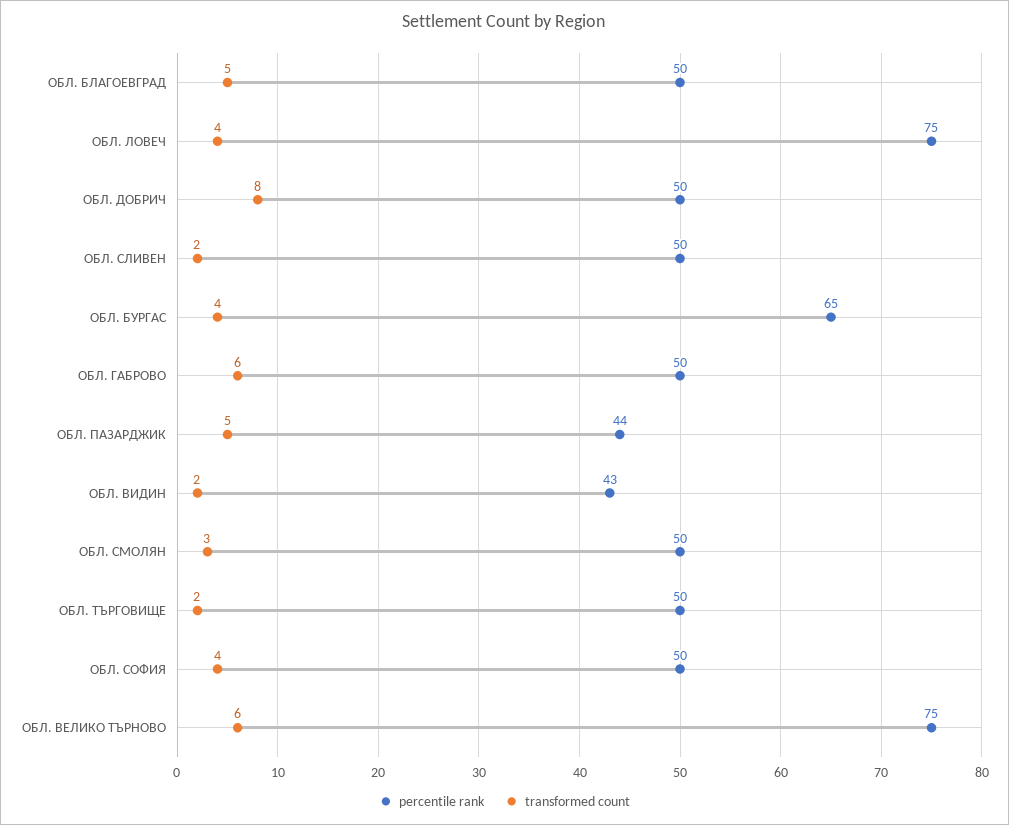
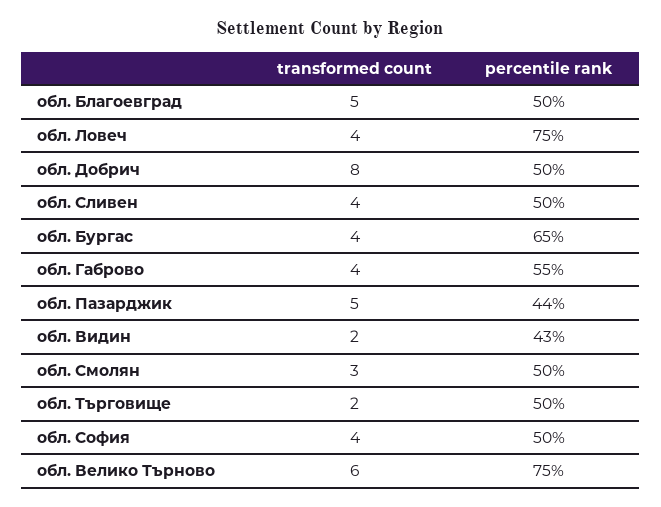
  {
    "percentile rank": {
      "ОБЛ. БЛАГОЕВГРАД": 50,
      "ОБЛ. ЛОВЕЧ": 75,
      "ОБЛ. ДОБРИЧ": 50,
      "ОБЛ. СЛИВЕН": 50,
      "ОБЛ. БУРГАС": 65,
-     "ОБЛ. ГАБРОВО": 50,
+     "ОБЛ. ГАБРОВО": 55,
      "ОБЛ. ПАЗАРДЖИК": 44,
      "ОБЛ. ВИДИН": 43,
      "ОБЛ. СМОЛЯН": 50,
      "ОБЛ. ТЪРГОВИЩЕ": 50,
      "ОБЛ. СОФИЯ": 50,
      "ОБЛ. ВЕЛИКО ТЪРНОВО": 75
    },
    "transformed count": {
      "ОБЛ. БЛАГОЕВГРАД": 5,
      "ОБЛ. ЛОВЕЧ": 4,
      "ОБЛ. ДОБРИЧ": 8,
-     "ОБЛ. СЛИВЕН": 2,
+     "ОБЛ. СЛИВЕН": 4,
      "ОБЛ. БУРГАС": 4,
-     "ОБЛ. ГАБРОВО": 6,
+     "ОБЛ. ГАБРОВО": 4,
      "ОБЛ. ПАЗАРДЖИК": 5,
      "ОБЛ. ВИДИН": 2,
      "ОБЛ. СМОЛЯН": 3,
      "ОБЛ. ТЪРГОВИЩЕ": 2,
      "ОБЛ. СОФИЯ": 4,
      "ОБЛ. ВЕЛИКО ТЪРНОВО": 6
    }
  }

